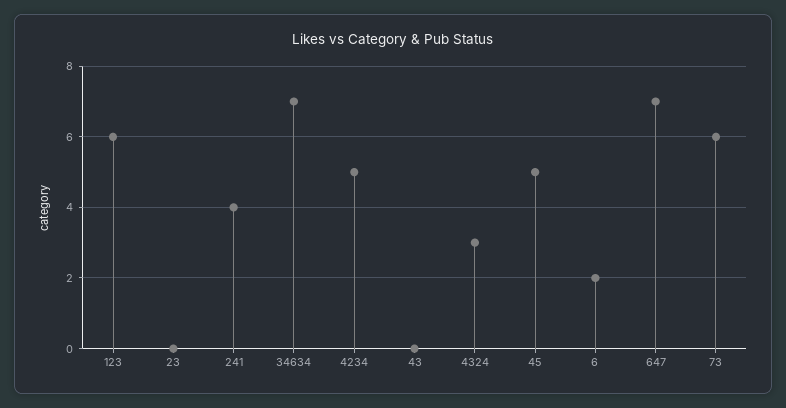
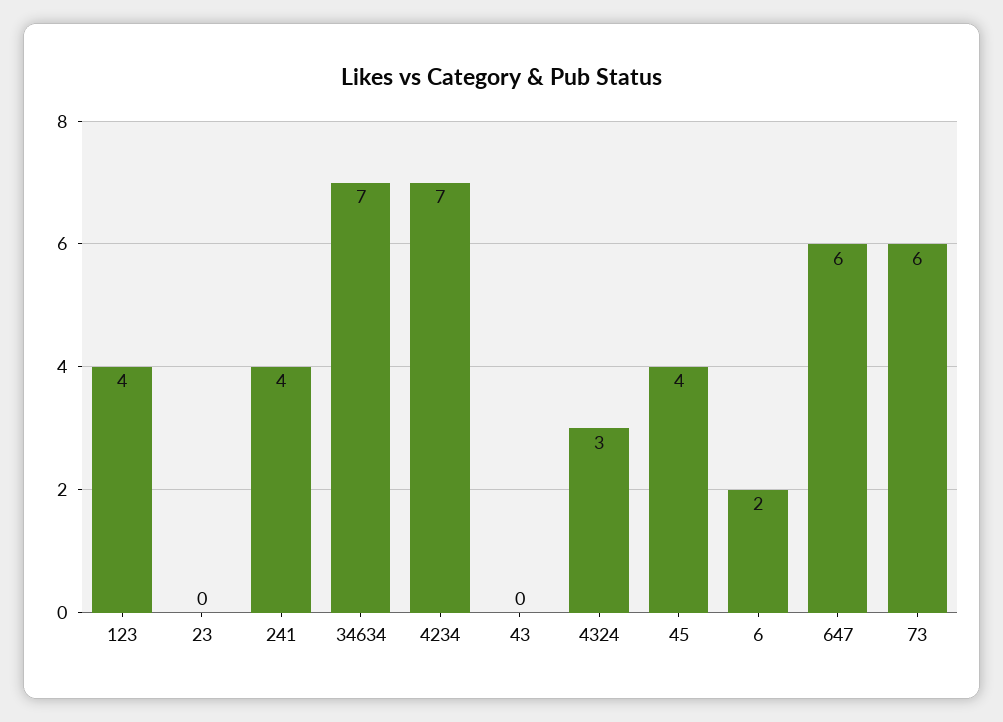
  {
-   "123": 6,
+   "123": 4,
    "23": 0,
    "241": 4,
    "34634": 7,
-   "4234": 5,
+   "4234": 7,
    "43": 0,
    "4324": 3,
-   "45": 5,
+   "45": 4,
    "6": 2,
-   "647": 7,
+   "647": 6,
    "73": 6
  }

